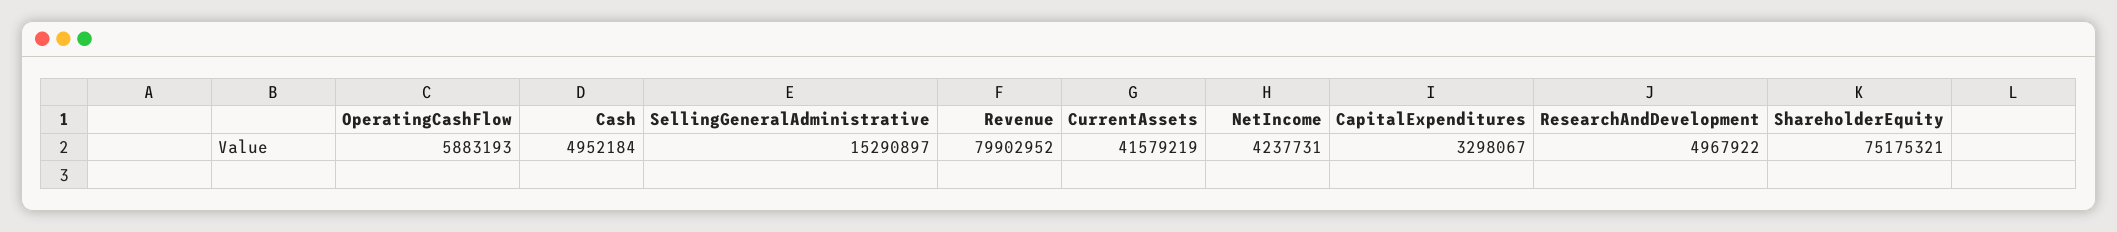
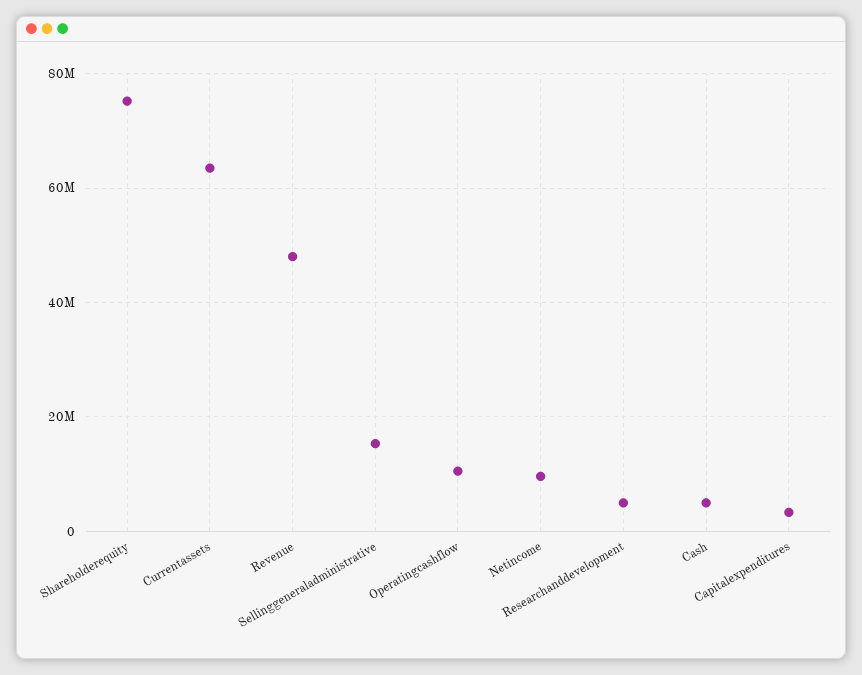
  {
-   "OperatingCashFlow": 5883193,
+   "OperatingCashFlow": 10000000,
    "Cash": 4952184,
    "SellingGeneralAdministrative": 15290897,
-   "Revenue": 79902952,
+   "Revenue": 48000000,
-   "CurrentAssets": 41579219,
+   "CurrentAssets": 64000000,
-   "NetIncome": 4237731,
+   "NetIncome": 10000000,
    "CapitalExpenditures": 3298067,
    "ResearchAndDevelopment": 4967922,
    "ShareholderEquity": 75175321
  }

